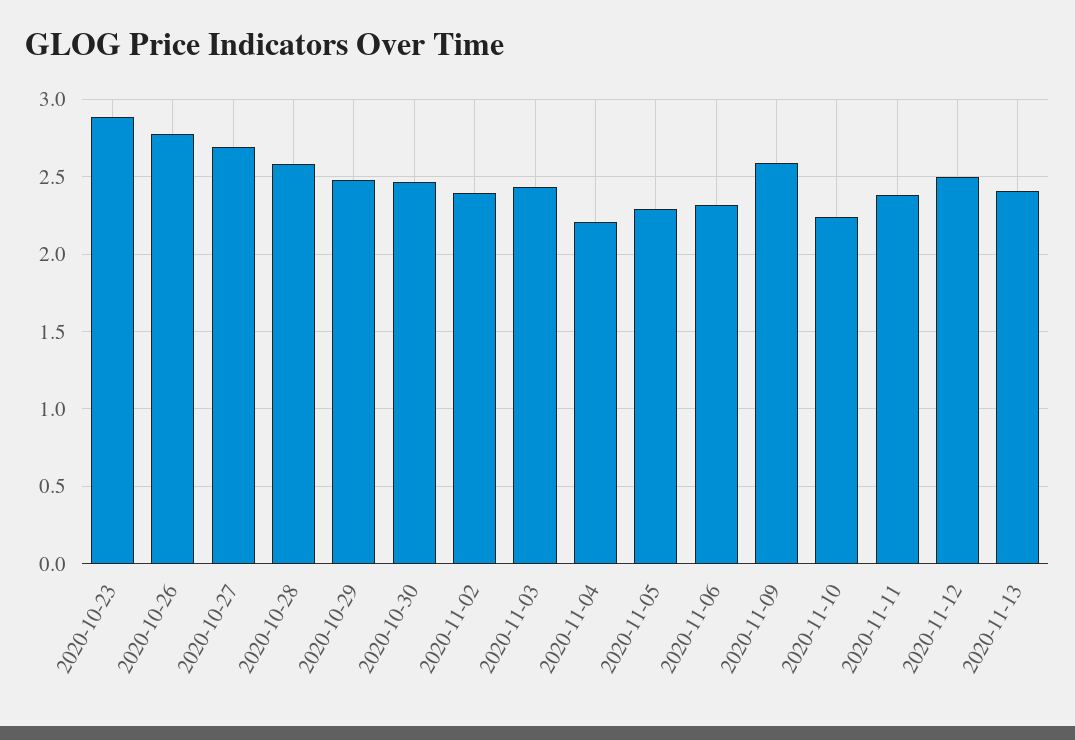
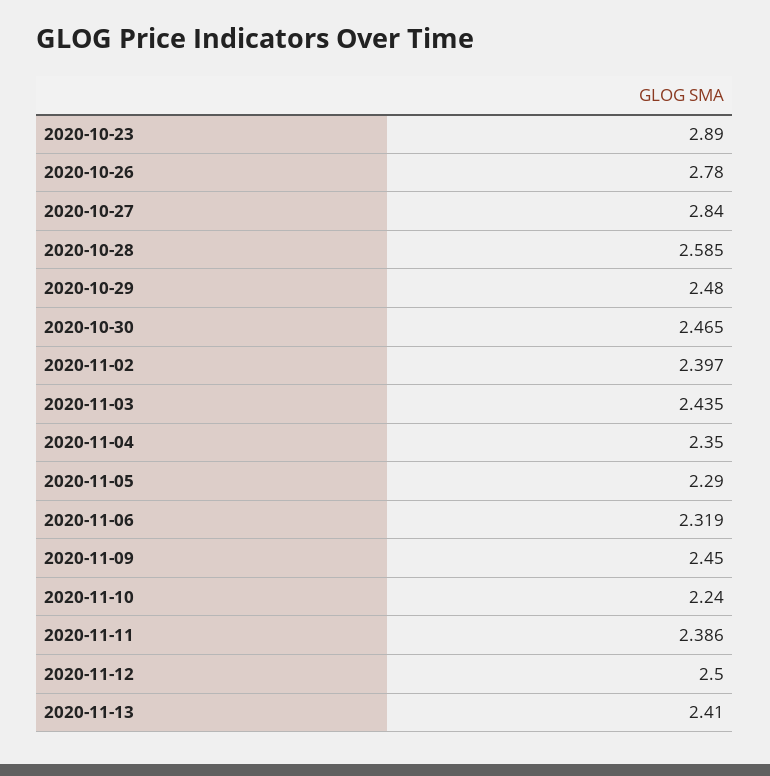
  {
    "2020-10-23": 2.89,
    "2020-10-26": 2.78,
-   "2020-10-27": 2.7,
+   "2020-10-27": 2.84,
    "2020-10-28": 2.585,
    "2020-10-29": 2.48,
    "2020-10-30": 2.465,
    "2020-11-02": 2.397,
    "2020-11-03": 2.435,
-   "2020-11-04": 2.2,
+   "2020-11-04": 2.35,
    "2020-11-05": 2.29,
    "2020-11-06": 2.319,
-   "2020-11-09": 2.6,
+   "2020-11-09": 2.45,
    "2020-11-10": 2.24,
    "2020-11-11": 2.386,
    "2020-11-12": 2.5,
    "2020-11-13": 2.41
  }

